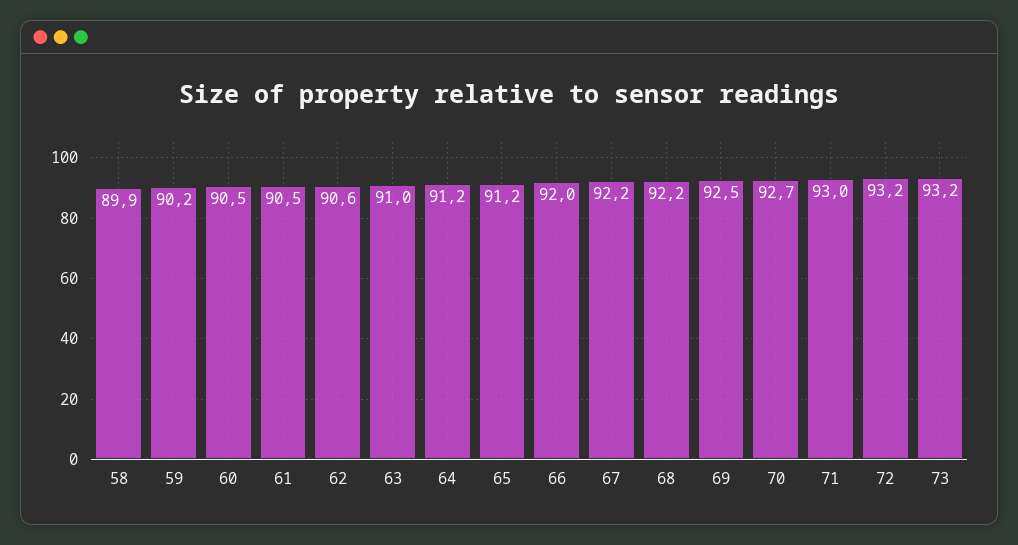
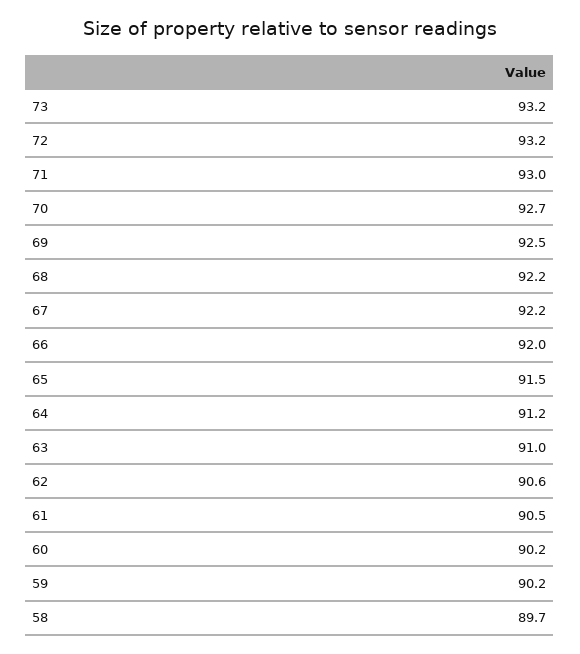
  {
-   "58": 89.9,
+   "58": 89.7,
    "59": 90.2,
-   "60": 90.5,
+   "60": 90.2,
    "61": 90.5,
    "62": 90.6,
    "63": 91,
    "64": 91.2,
-   "65": 91.2,
+   "65": 91.5,
    "66": 92,
    "67": 92.2,
    "68": 92.2,
    "69": 92.5,
    "70": 92.7,
    "71": 93,
    "72": 93.2,
    "73": 93.2
  }

